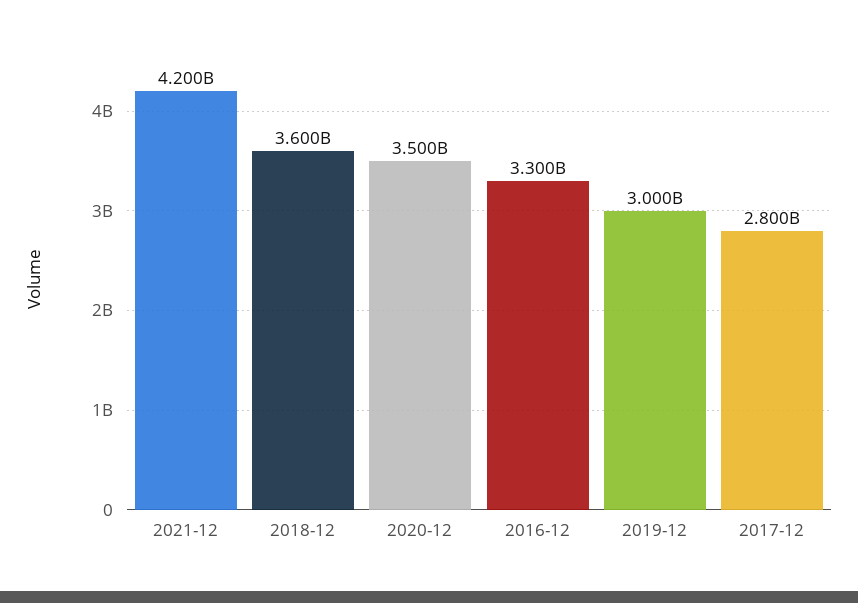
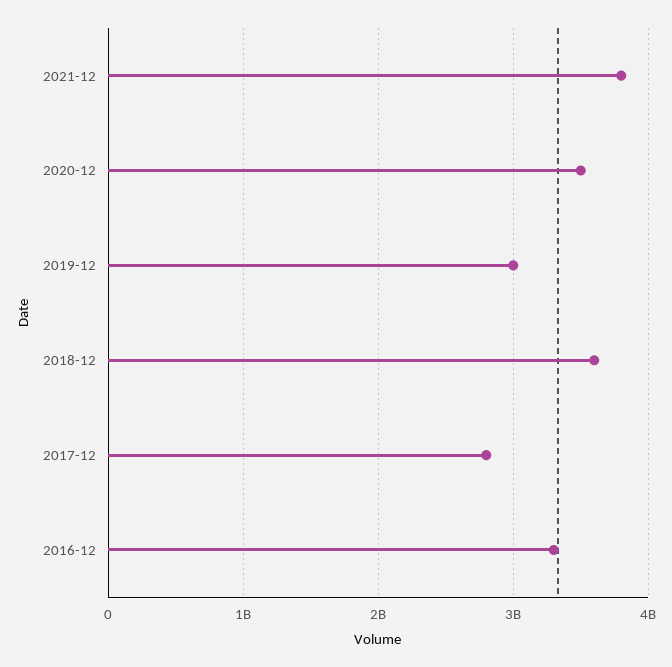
  {
-   "2021-12": 4200000000,
+   "2021-12": 3800000000,
    "2018-12": 3600000000,
    "2020-12": 3500000000,
    "2016-12": 3300000000,
    "2019-12": 3000000000,
    "2017-12": 2800000000
  }

